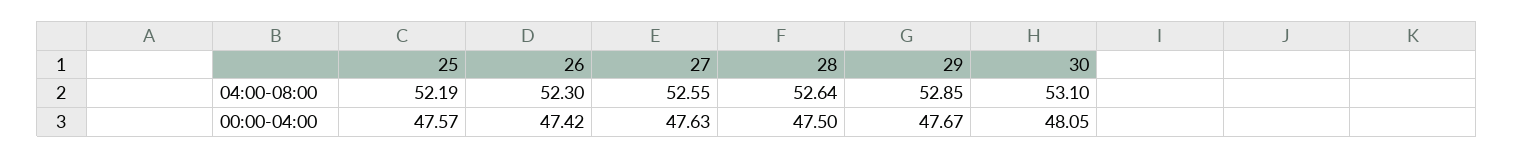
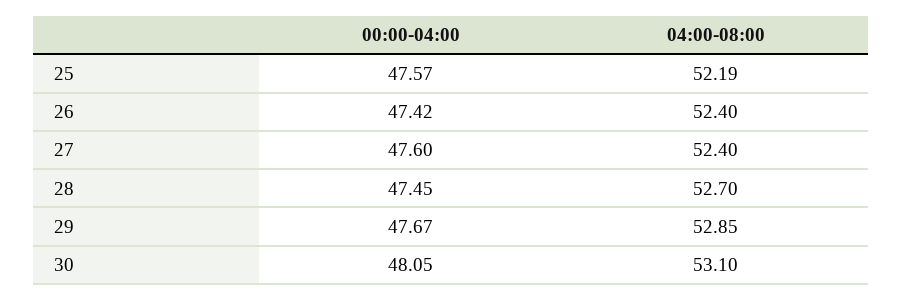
  {
    "25": {
      "04:00-08:00": 52.19,
      "00:00-04:00": 47.57
    },
    "26": {
-     "04:00-08:00": 52.3,
+     "04:00-08:00": 52.4,
      "00:00-04:00": 47.42
    },
    "27": {
-     "04:00-08:00": 52.55,
+     "04:00-08:00": 52.4,
-     "00:00-04:00": 47.63
+     "00:00-04:00": 47.6
    },
    "28": {
-     "04:00-08:00": 52.64,
+     "04:00-08:00": 52.7,
-     "00:00-04:00": 47.5
+     "00:00-04:00": 47.45
    },
    "29": {
      "04:00-08:00": 52.85,
      "00:00-04:00": 47.67
    },
    "30": {
      "04:00-08:00": 53.1,
      "00:00-04:00": 48.05
    }
  }

